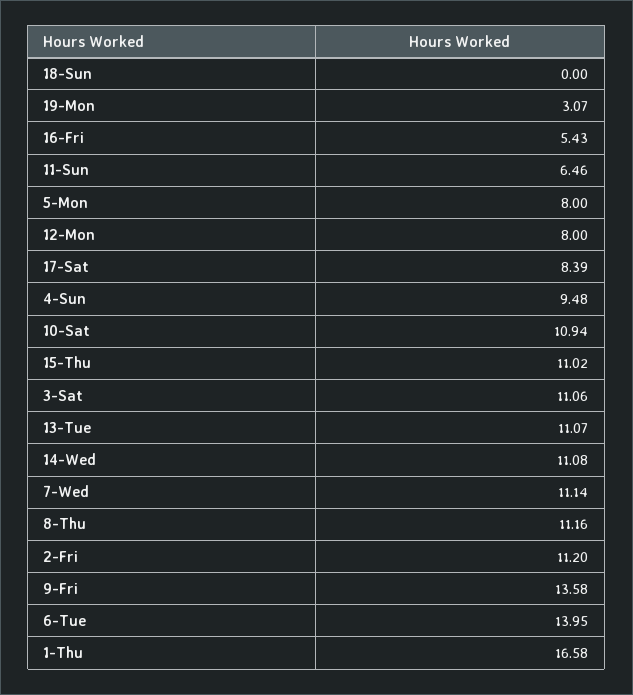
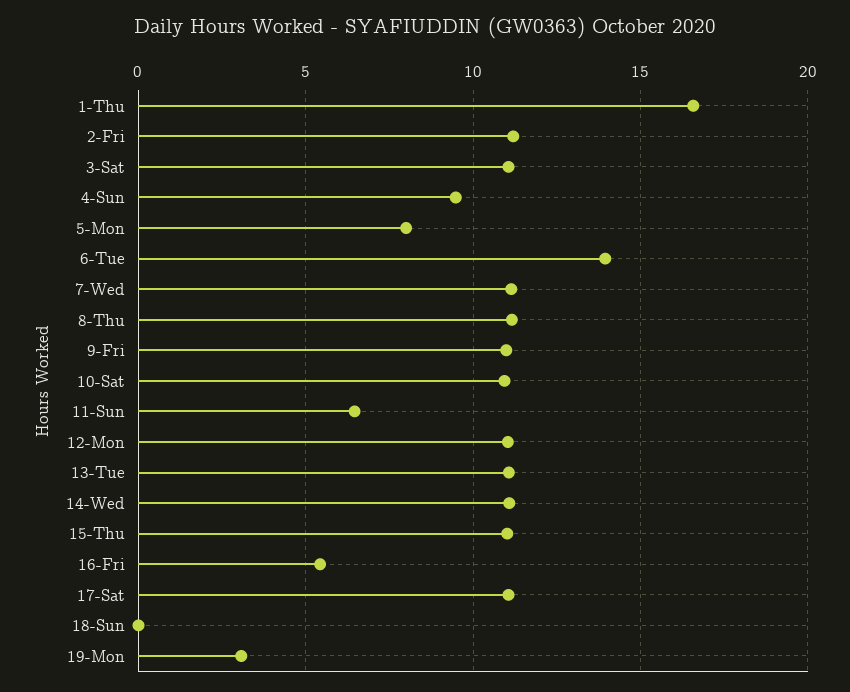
  {
    "18-Sun": 0,
    "19-Mon": 3.07,
    "16-Fri": 5.43,
    "11-Sun": 6.46,
    "5-Mon": 8,
-   "12-Mon": 8,
+   "12-Mon": 11,
-   "17-Sat": 8.39,
+   "17-Sat": 11,
    "4-Sun": 9.48,
    "10-Sat": 10.94,
    "15-Thu": 11.02,
    "3-Sat": 11.06,
    "13-Tue": 11.07,
    "14-Wed": 11.08,
    "7-Wed": 11.14,
    "8-Thu": 11.16,
    "2-Fri": 11.2,
-   "9-Fri": 13.58,
+   "9-Fri": 11,
    "6-Tue": 13.95,
    "1-Thu": 16.58
  }

